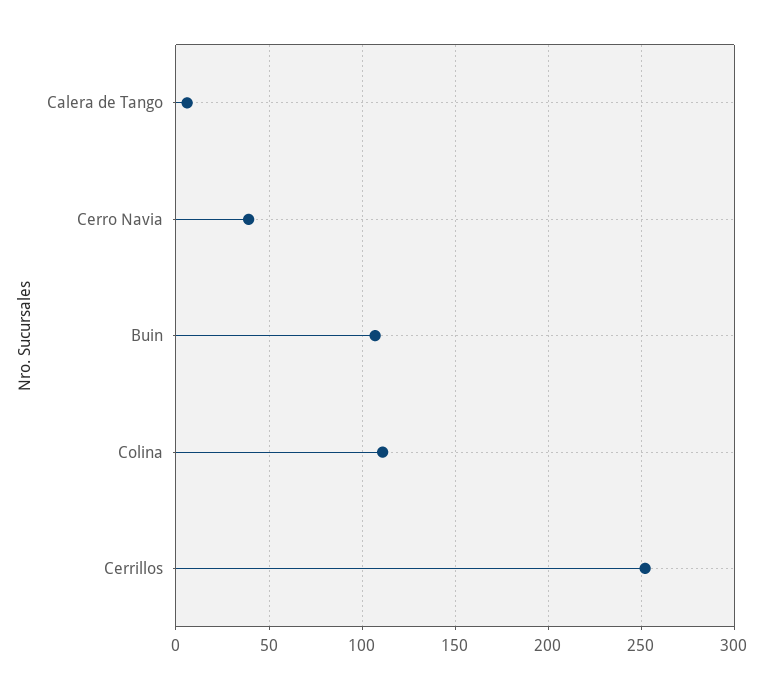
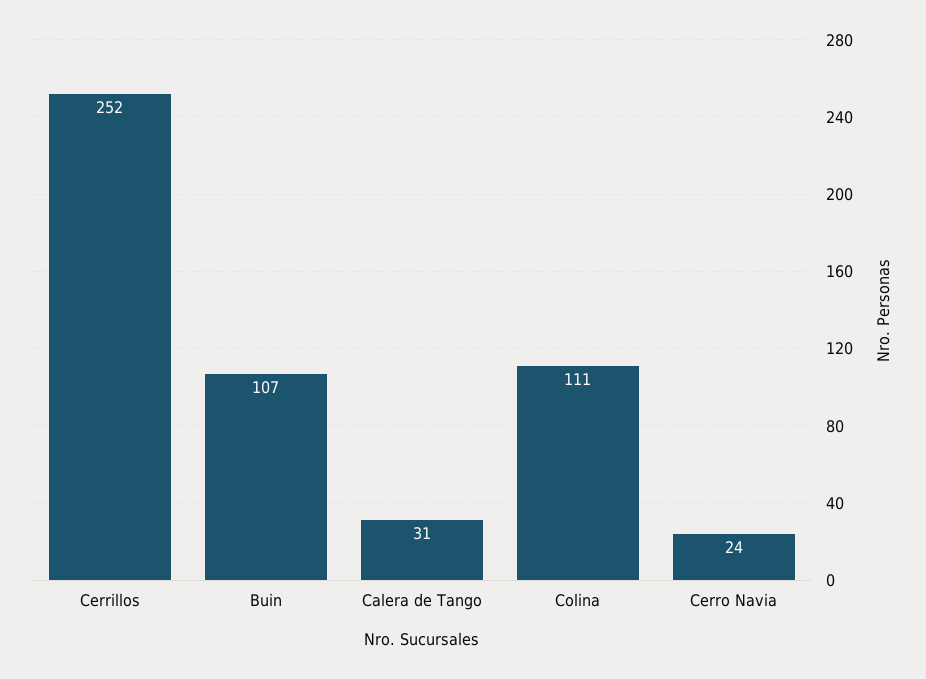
  {
-   "Calera de Tango": 5,
+   "Calera de Tango": 31,
-   "Cerro Navia": 40,
+   "Cerro Navia": 24,
    "Buin": 107,
    "Colina": 111,
    "Cerrillos": 252
  }

